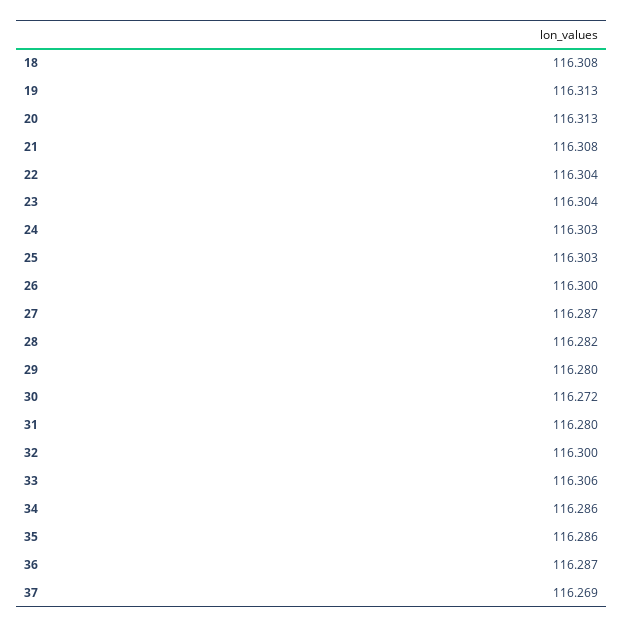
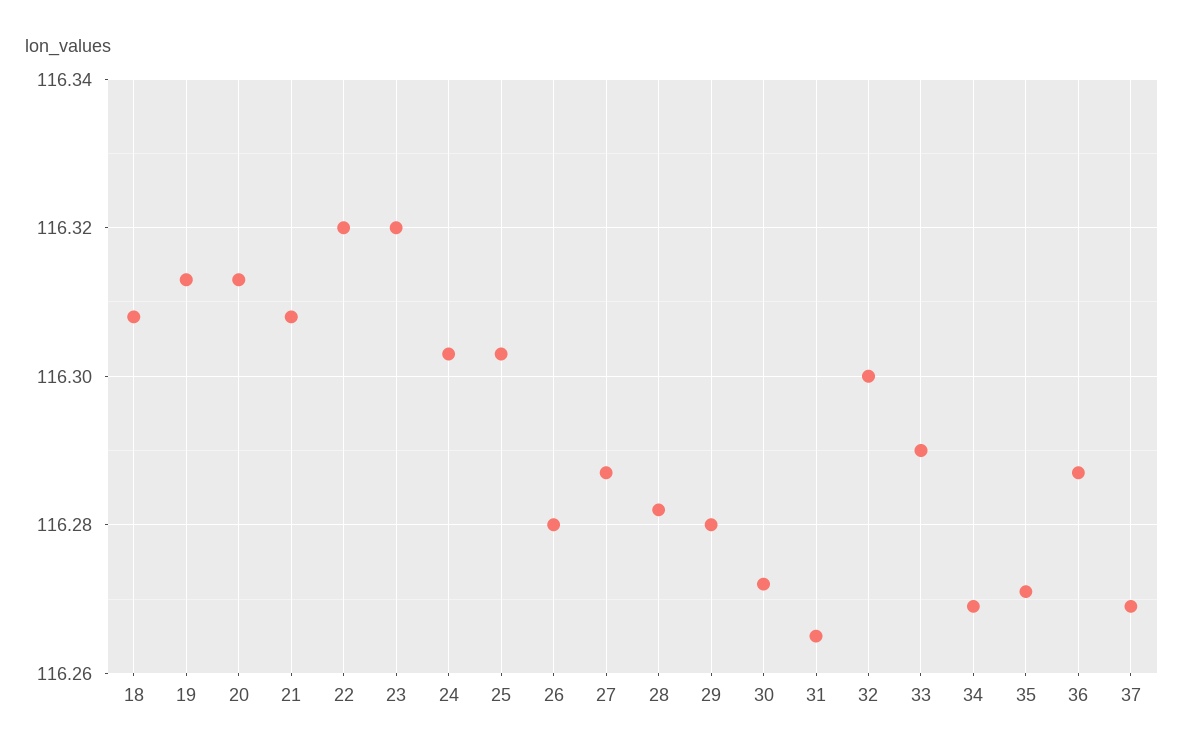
  {
    "18": 116.308,
    "19": 116.313,
    "20": 116.313,
    "21": 116.308,
-   "22": 116.304,
+   "22": 116.32,
-   "23": 116.304,
+   "23": 116.32,
    "24": 116.303,
    "25": 116.303,
-   "26": 116.3,
+   "26": 116.28,
    "27": 116.287,
    "28": 116.282,
    "29": 116.28,
    "30": 116.272,
-   "31": 116.28,
+   "31": 116.265,
    "32": 116.3,
-   "33": 116.306,
+   "33": 116.29,
-   "34": 116.286,
+   "34": 116.27,
-   "35": 116.286,
+   "35": 116.27,
    "36": 116.287,
    "37": 116.269
  }

